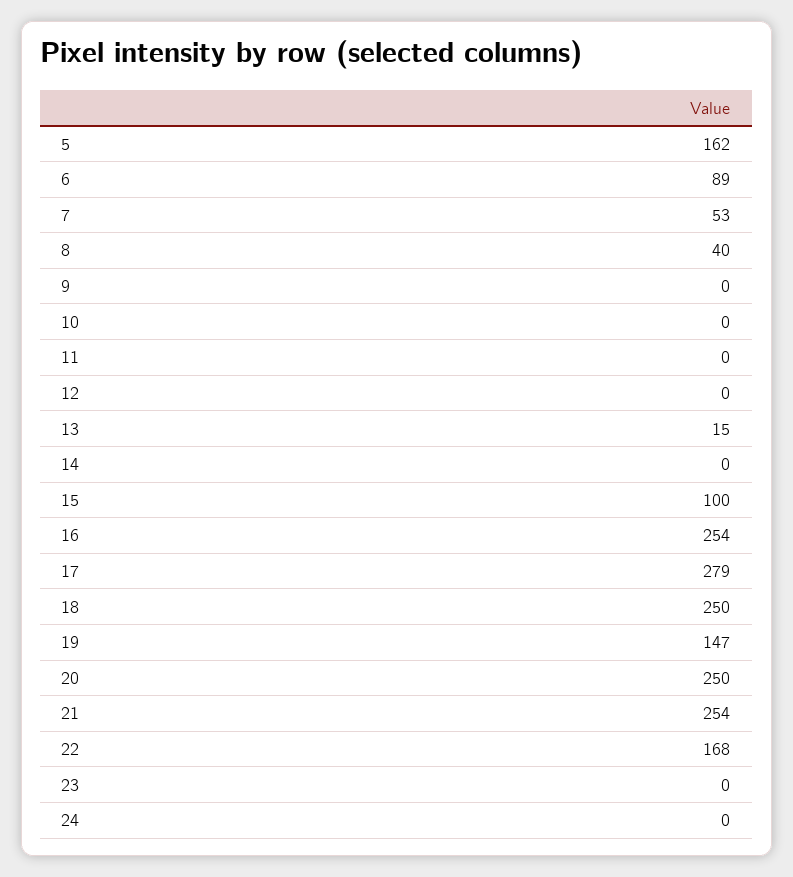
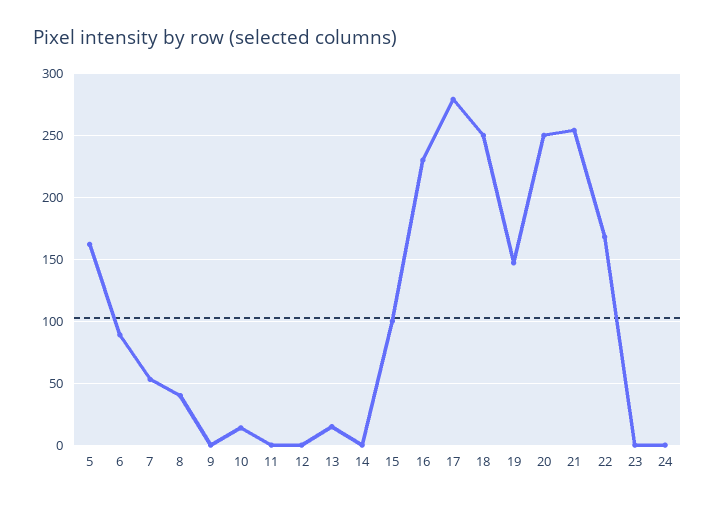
  {
    "5": 162,
    "6": 89,
    "7": 53,
    "8": 40,
    "9": 0,
-   "10": 0,
+   "10": 15,
    "11": 0,
    "12": 0,
    "13": 15,
    "14": 0,
    "15": 100,
-   "16": 254,
+   "16": 230,
    "17": 279,
    "18": 250,
    "19": 147,
    "20": 250,
    "21": 254,
    "22": 168,
    "23": 0,
    "24": 0
  }

